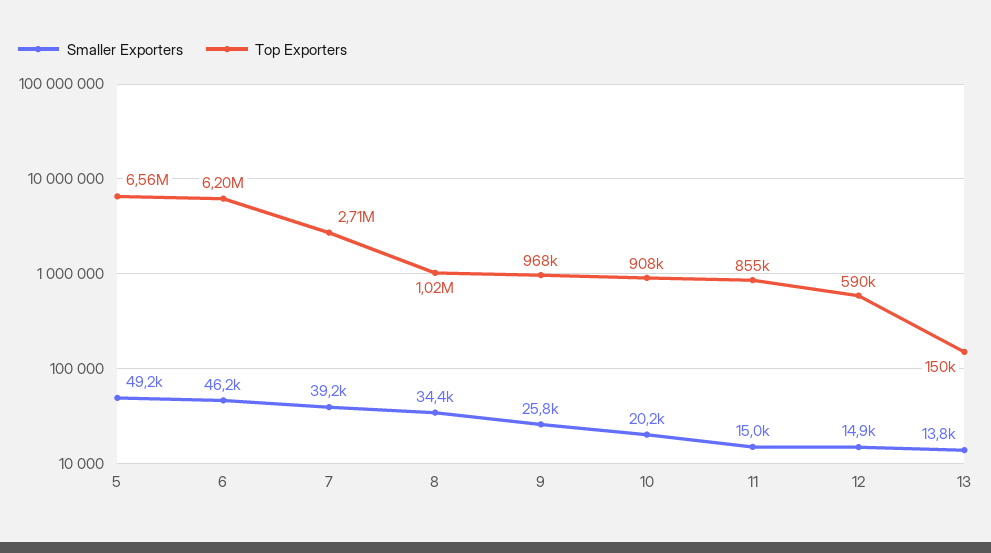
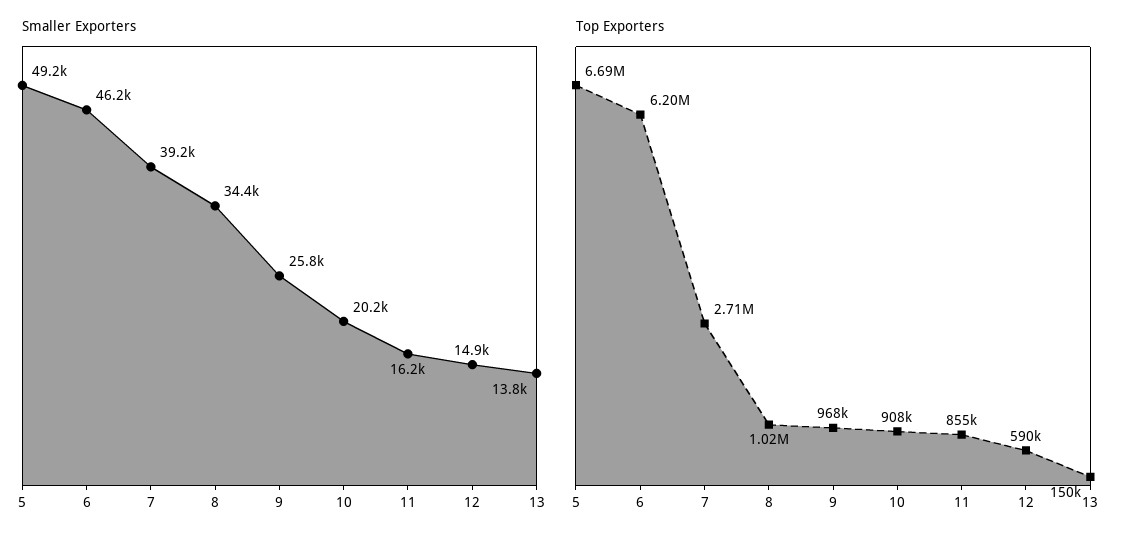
  {
    "Smaller Exporters": {
      "5": 49200,
      "6": 46200,
      "7": 39200,
      "8": 34400,
      "9": 25800,
      "10": 20200,
-     "11": 15000,
+     "11": 16200,
      "12": 14900,
      "13": 13800
    },
    "Top Exporters": {
-     "5": 6560000,
+     "5": 6690000,
      "6": 6200000,
      "7": 2710000,
      "8": 1020000,
      "9": 968000,
      "10": 908000,
      "11": 855000,
      "12": 590000,
      "13": 150000
    }
  }

